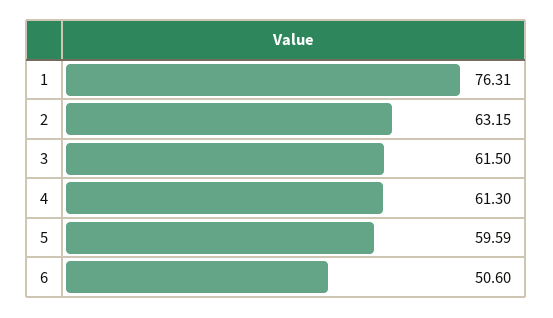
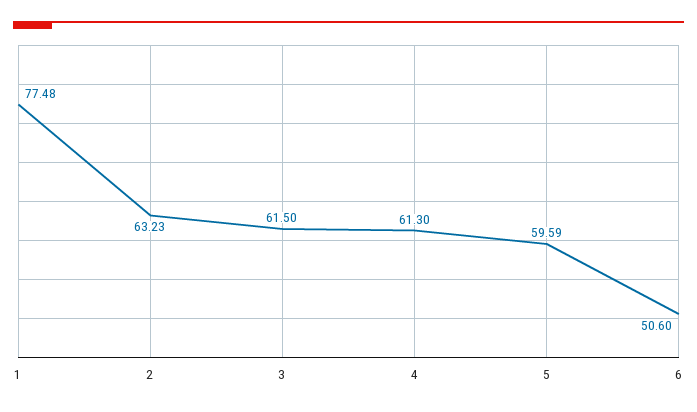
  {
-   "1": 76.31,
+   "1": 77.48,
-   "2": 63.15,
+   "2": 63.23,
    "3": 61.5,
    "4": 61.3,
    "5": 59.59,
    "6": 50.6
  }

